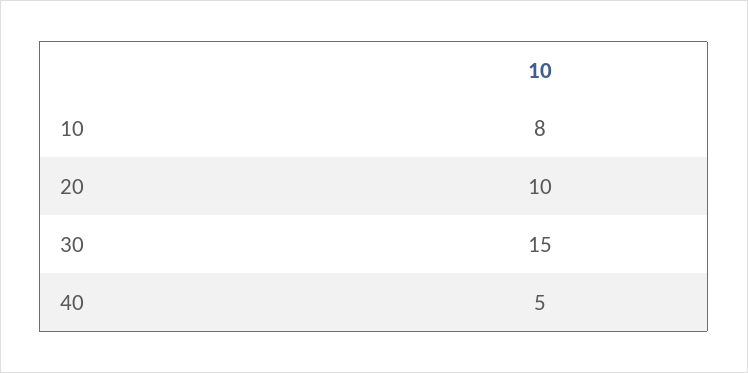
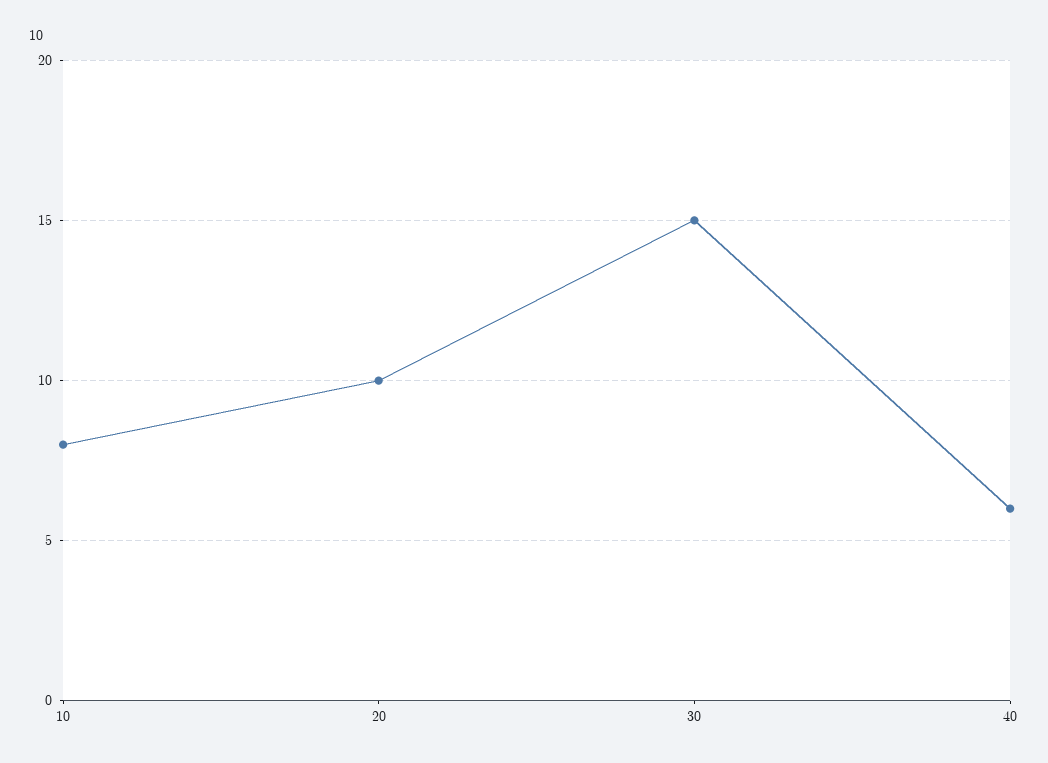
  {
    "10": 8,
    "20": 10,
    "30": 15,
-   "40": 5
+   "40": 6
  }

